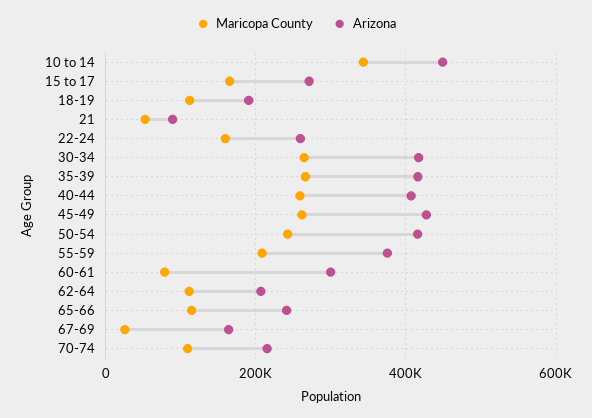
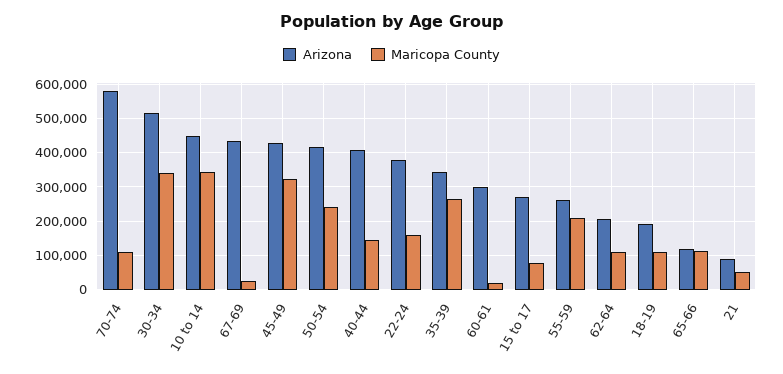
  {
    "Maricopa County": {
      "10 to 14": 340000,
-     "15 to 17": 160000,
+     "15 to 17": 80000,
      "18-19": 120000,
      "21": 60000,
      "22-24": 160000,
-     "30-34": 260000,
+     "30-34": 340000,
      "35-39": 260000,
-     "40-44": 260000,
+     "40-44": 140000,
-     "45-49": 260000,
+     "45-49": 320000,
      "50-54": 240000,
      "55-59": 200000,
-     "60-61": 80000,
+     "60-61": 20000,
      "62-64": 120000,
      "65-66": 120000,
      "67-69": 20000,
      "70-74": 100000
    },
    "Arizona": {
      "10 to 14": 440000,
      "15 to 17": 280000,
      "18-19": 200000,
      "21": 80000,
-     "22-24": 260000,
+     "22-24": 380000,
-     "30-34": 420000,
+     "30-34": 520000,
-     "35-39": 420000,
+     "35-39": 340000,
      "40-44": 400000,
      "45-49": 420000,
      "50-54": 420000,
-     "55-59": 380000,
+     "55-59": 260000,
      "60-61": 300000,
      "62-64": 200000,
-     "65-66": 240000,
+     "65-66": 120000,
-     "67-69": 160000,
+     "67-69": 440000,
-     "70-74": 220000
+     "70-74": 580000
    }
  }

